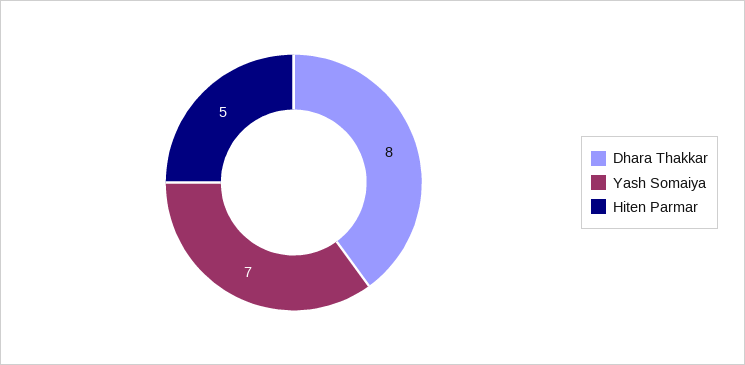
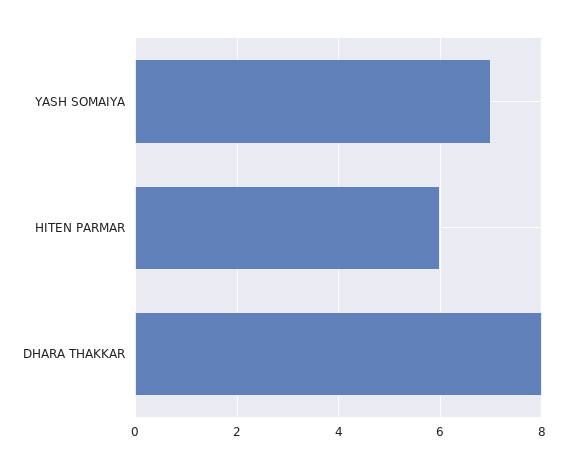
  {
    "Dhara Thakkar": 8,
    "Yash Somaiya": 7,
-   "Hiten Parmar": 5
+   "Hiten Parmar": 6
  }

